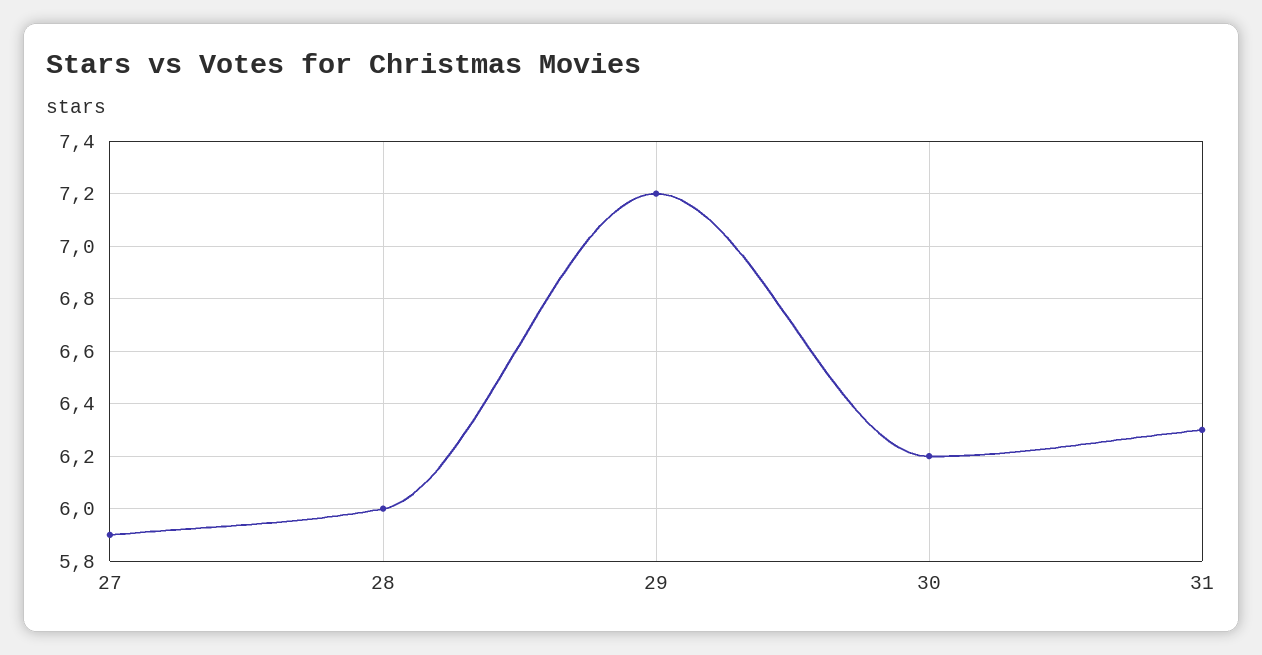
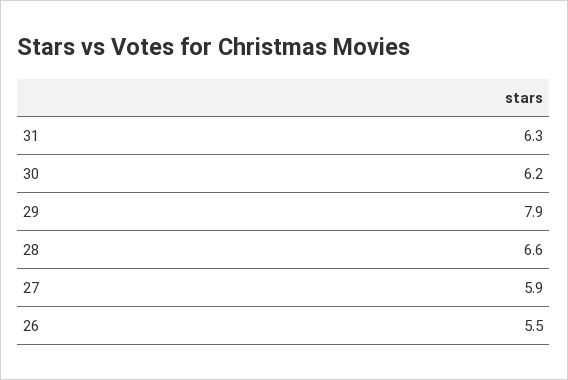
  {
    "27": 5.9,
-   "28": 6,
+   "28": 6.6,
-   "29": 7.2,
+   "29": 7.9,
    "30": 6.2,
-   "31": 6.3
+   "31": 6.3,
+   "26": 5.5
  }

